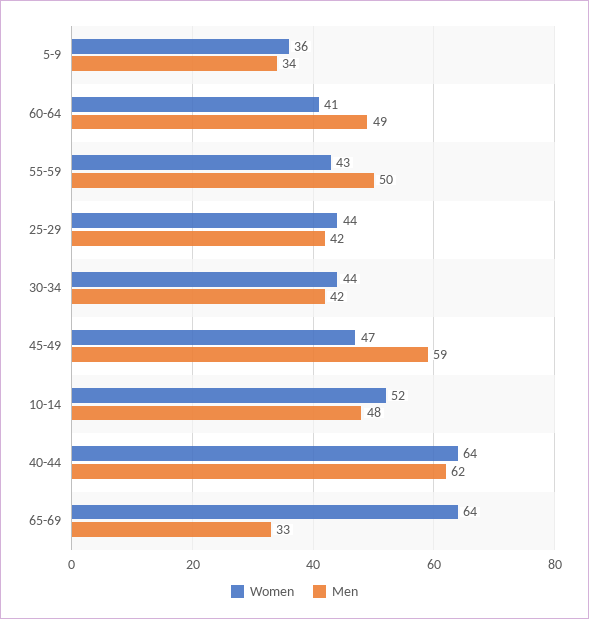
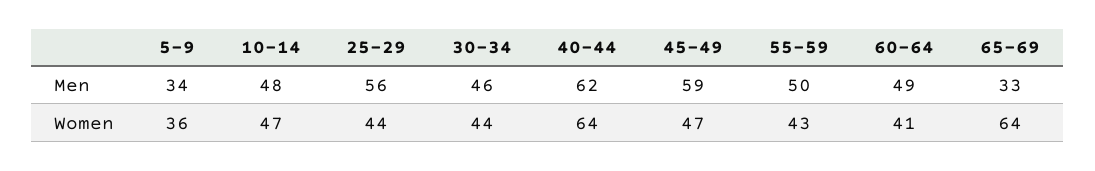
  {
    "Women": {
      "5-9": 36,
      "60-64": 41,
      "55-59": 43,
      "25-29": 44,
      "30-34": 44,
      "45-49": 47,
-     "10-14": 52,
+     "10-14": 47,
      "40-44": 64,
      "65-69": 64
    },
    "Men": {
      "5-9": 34,
      "60-64": 49,
      "55-59": 50,
-     "25-29": 42,
+     "25-29": 56,
-     "30-34": 42,
+     "30-34": 46,
      "45-49": 59,
      "10-14": 48,
      "40-44": 62,
      "65-69": 33
    }
  }

